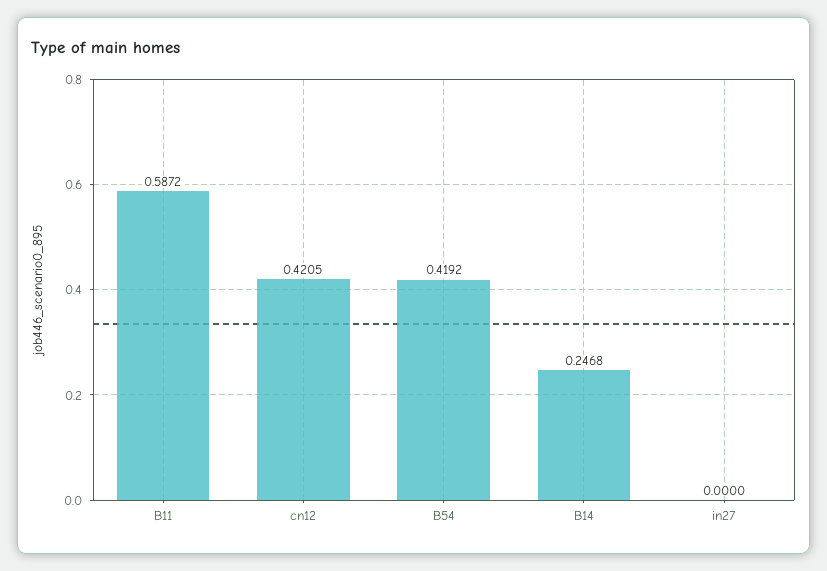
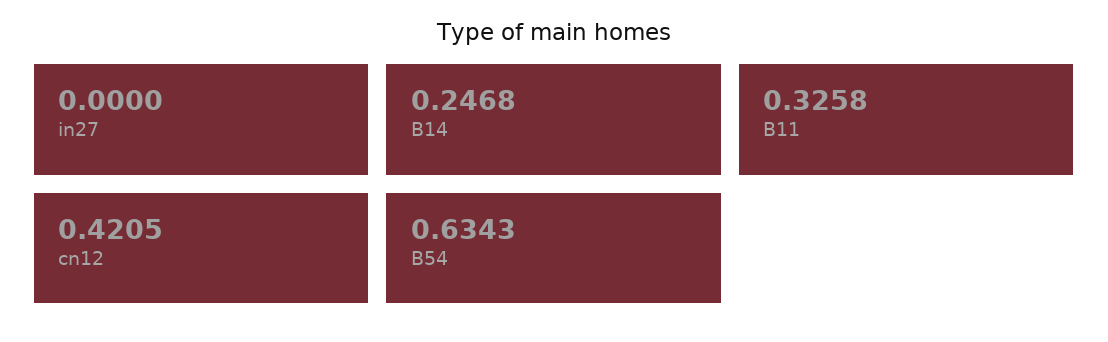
  {
-   "B11": 0.5872,
+   "B11": 0.3258,
    "cn12": 0.4205,
-   "B54": 0.4192,
+   "B54": 0.6343,
    "B14": 0.2468,
    "in27": 0
  }

